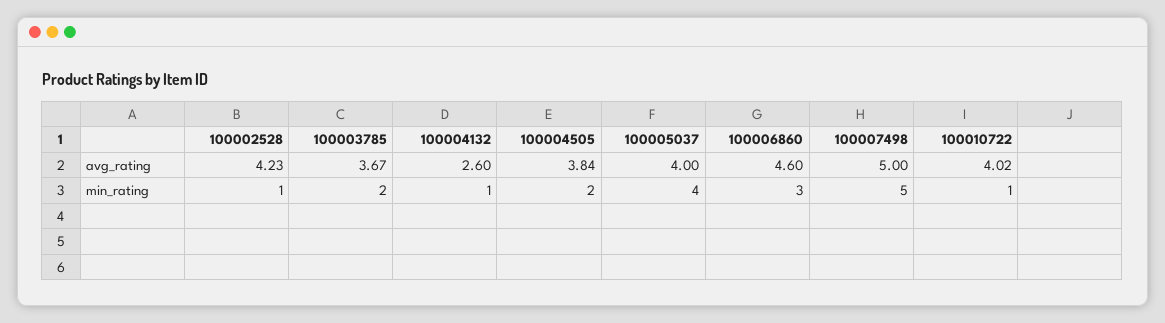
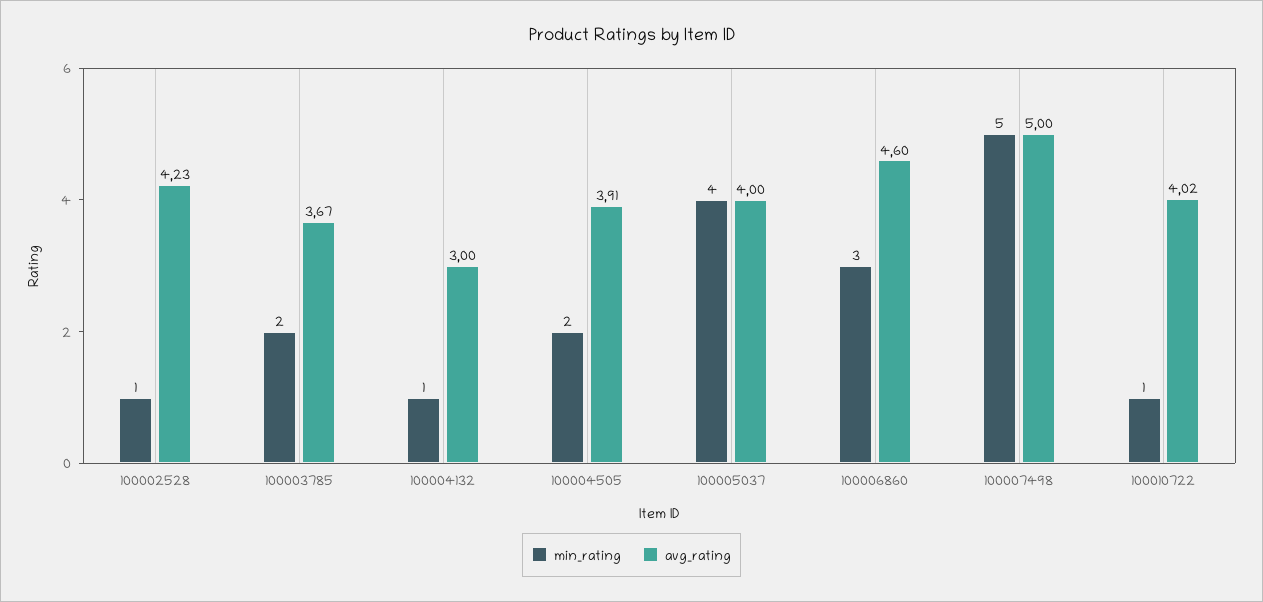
  {
    "avg_rating": {
      "100002528": 4.23,
      "100003785": 3.67,
-     "100004132": 2.6,
+     "100004132": 3,
-     "100004505": 3.84,
+     "100004505": 3.91,
      "100005037": 4,
      "100006860": 4.6,
      "100007498": 5,
      "100010722": 4.02
    },
    "min_rating": {
      "100002528": 1,
      "100003785": 2,
      "100004132": 1,
      "100004505": 2,
      "100005037": 4,
      "100006860": 3,
      "100007498": 5,
      "100010722": 1
    }
  }

